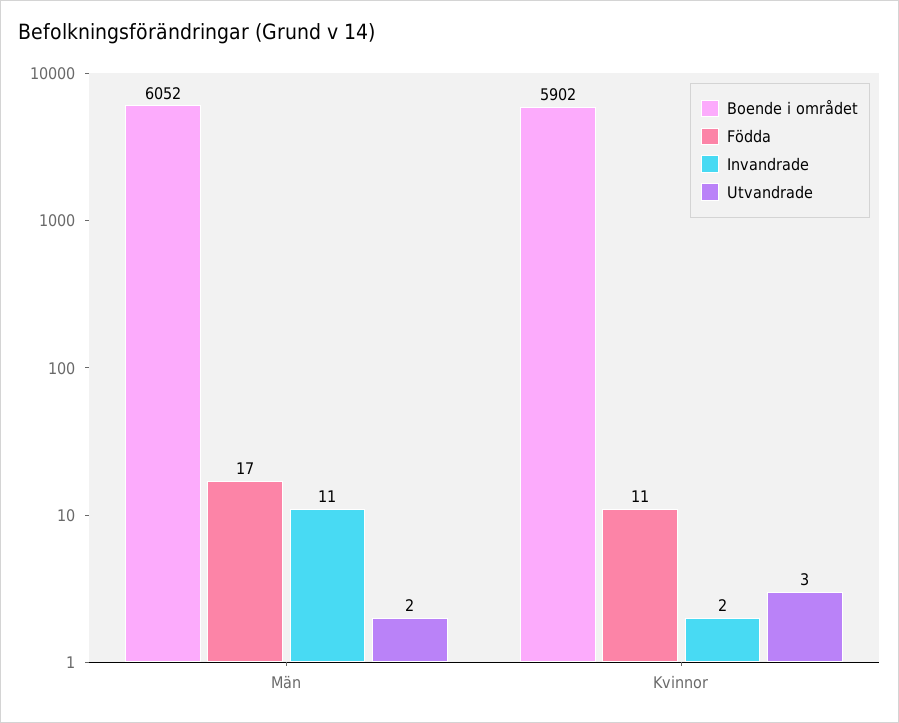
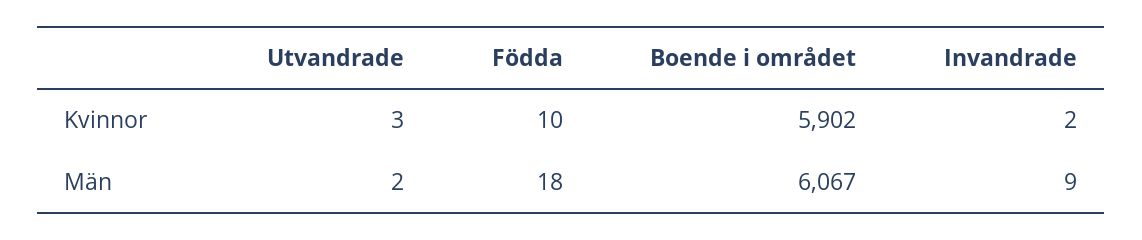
  {
    "Boende i området": {
-     "Män": 6052,
+     "Män": 6067,
      "Kvinnor": 5902
    },
    "Födda": {
-     "Män": 17,
+     "Män": 18,
-     "Kvinnor": 11
+     "Kvinnor": 10
    },
    "Invandrade": {
-     "Män": 11,
+     "Män": 9,
      "Kvinnor": 2
    },
    "Utvandrade": {
      "Män": 2,
      "Kvinnor": 3
    }
  }

